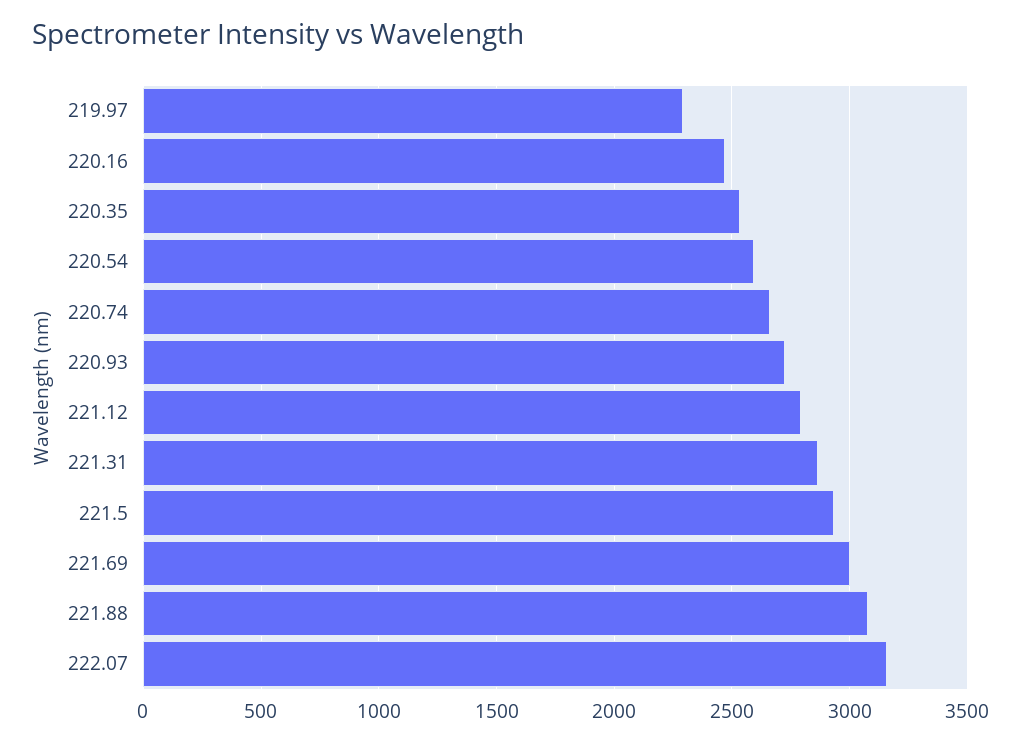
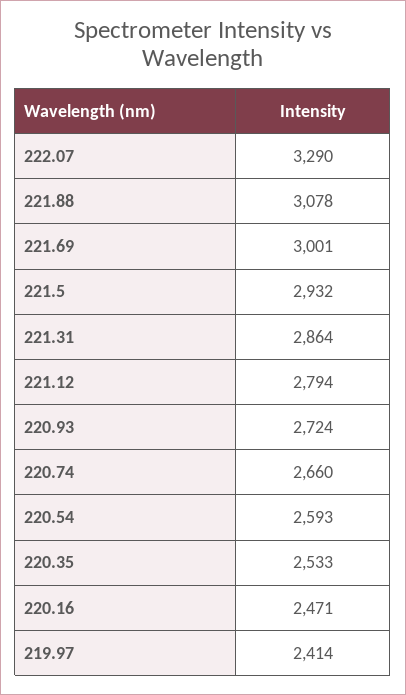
  {
-   "219.97": 2300,
+   "219.97": 2414,
    "220.16": 2471,
    "220.35": 2533,
    "220.54": 2593,
    "220.74": 2660,
    "220.93": 2724,
    "221.12": 2794,
    "221.31": 2864,
    "221.5": 2932,
    "221.69": 3001,
    "221.88": 3078,
-   "222.07": 3150
+   "222.07": 3290
  }

